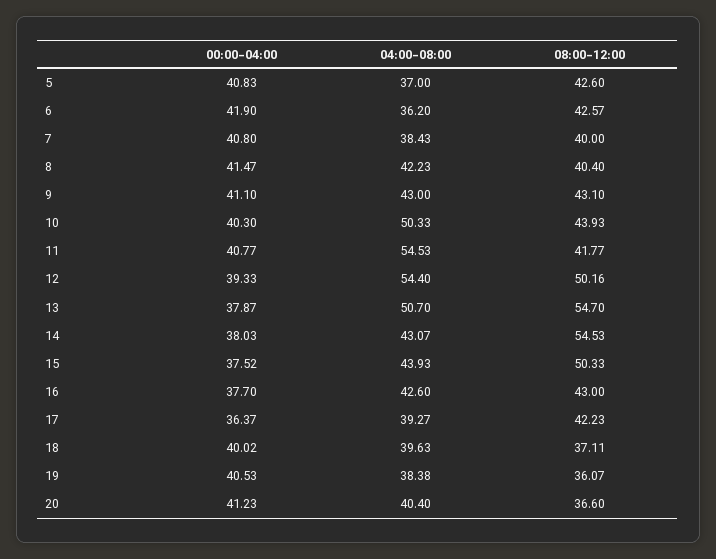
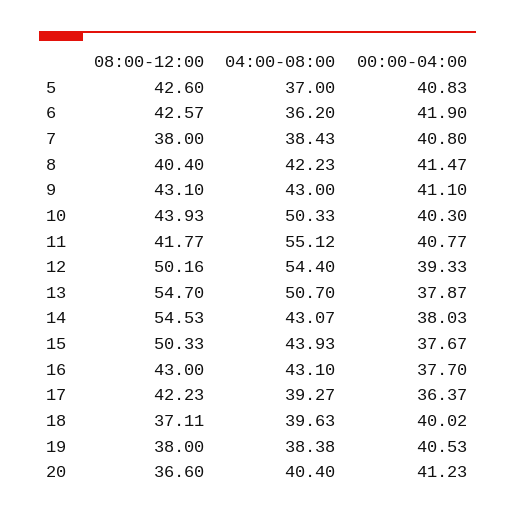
  {
    "00:00-04:00": {
      "5": 40.83,
      "6": 41.9,
      "7": 40.8,
      "8": 41.47,
      "9": 41.1,
      "10": 40.3,
      "11": 40.77,
      "12": 39.33,
      "13": 37.87,
      "14": 38.03,
-     "15": 37.52,
+     "15": 37.67,
      "16": 37.7,
      "17": 36.37,
      "18": 40.02,
      "19": 40.53,
      "20": 41.23
    },
    "04:00-08:00": {
      "5": 37,
      "6": 36.2,
      "7": 38.43,
      "8": 42.23,
      "9": 43,
      "10": 50.33,
-     "11": 54.53,
+     "11": 55.12,
      "12": 54.4,
      "13": 50.7,
      "14": 43.07,
      "15": 43.93,
-     "16": 42.6,
+     "16": 43.1,
      "17": 39.27,
      "18": 39.63,
      "19": 38.38,
      "20": 40.4
    },
    "08:00-12:00": {
      "5": 42.6,
      "6": 42.57,
-     "7": 40,
+     "7": 38,
      "8": 40.4,
      "9": 43.1,
      "10": 43.93,
      "11": 41.77,
      "12": 50.16,
      "13": 54.7,
      "14": 54.53,
      "15": 50.33,
      "16": 43,
      "17": 42.23,
      "18": 37.11,
-     "19": 36.07,
+     "19": 38,
      "20": 36.6
    }
  }

